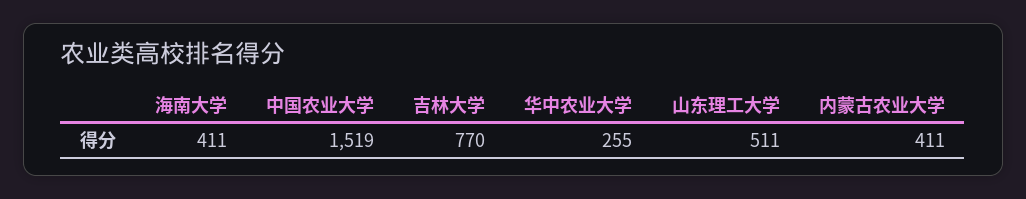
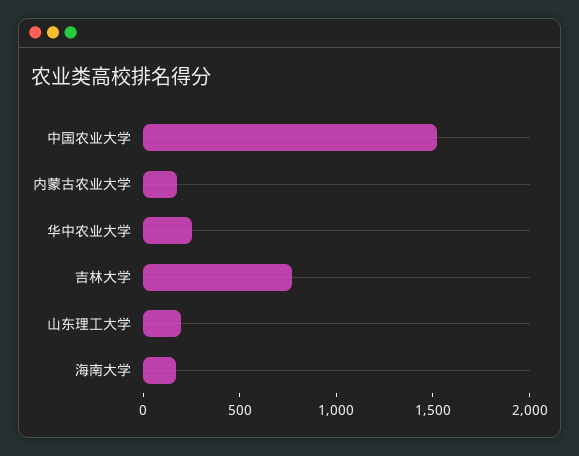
  {
-   "海南大学": 411,
+   "海南大学": 200,
    "中国农业大学": 1519,
    "吉林大学": 770,
    "华中农业大学": 255,
-   "山东理工大学": 511,
+   "山东理工大学": 200,
-   "内蒙古农业大学": 411
+   "内蒙古农业大学": 200
  }

